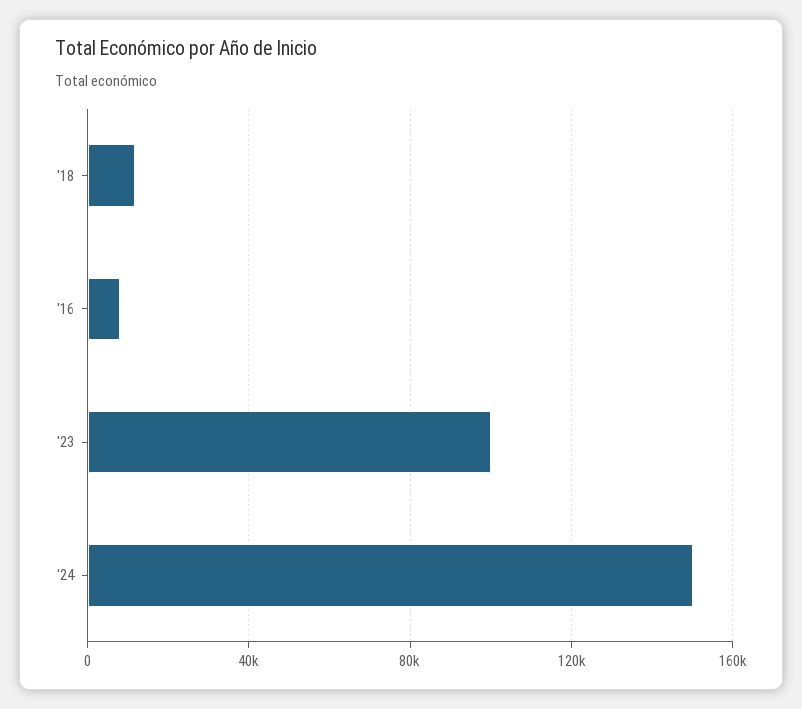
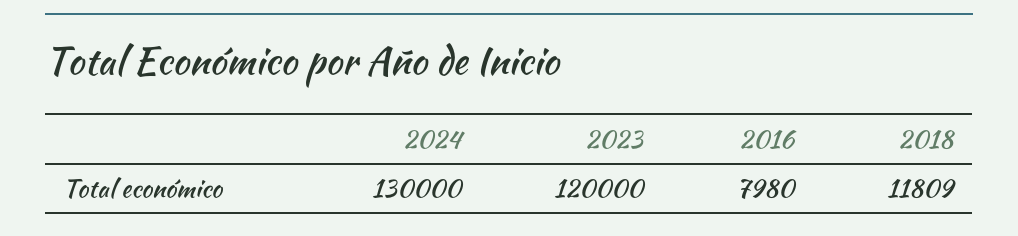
  {
    "'18": 11809,
    "'16": 7980,
-   "'23": 100000,
+   "'23": 120000,
-   "'24": 150000
+   "'24": 130000
  }

